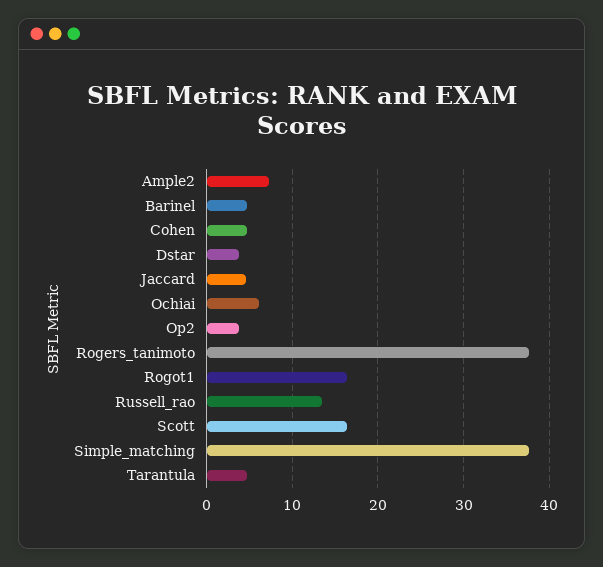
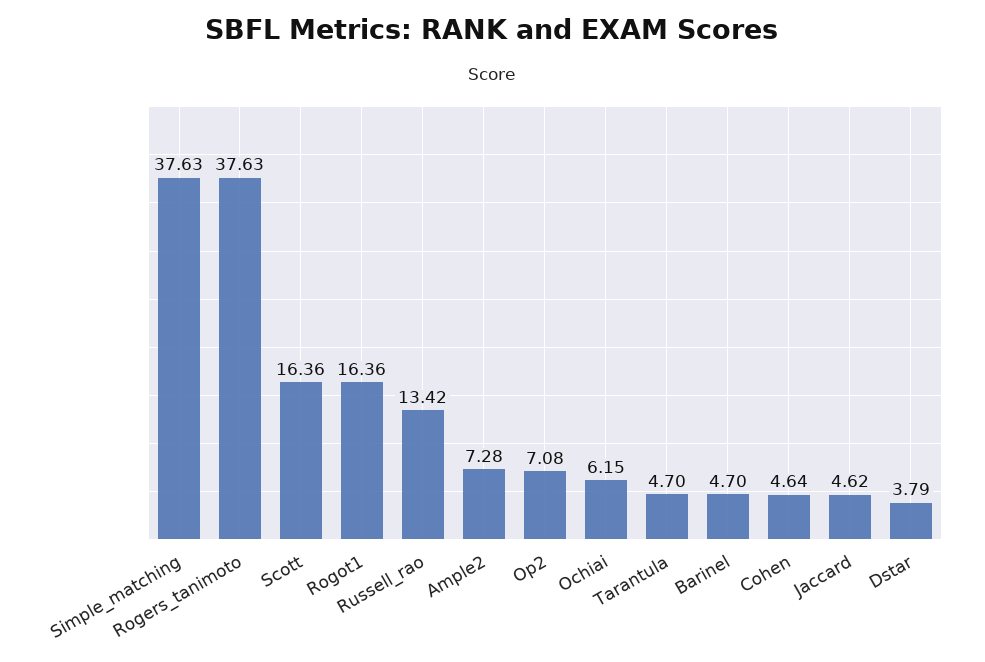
  {
    "Ample2": 7.28,
    "Barinel": 4.7,
    "Cohen": 4.64,
    "Dstar": 3.79,
    "Jaccard": 4.62,
    "Ochiai": 6.15,
-   "Op2": 4,
+   "Op2": 7.08,
    "Rogers_tanimoto": 37.63,
    "Rogot1": 16.36,
    "Russell_rao": 13.42,
    "Scott": 16.36,
    "Simple_matching": 37.63,
    "Tarantula": 4.7
  }

